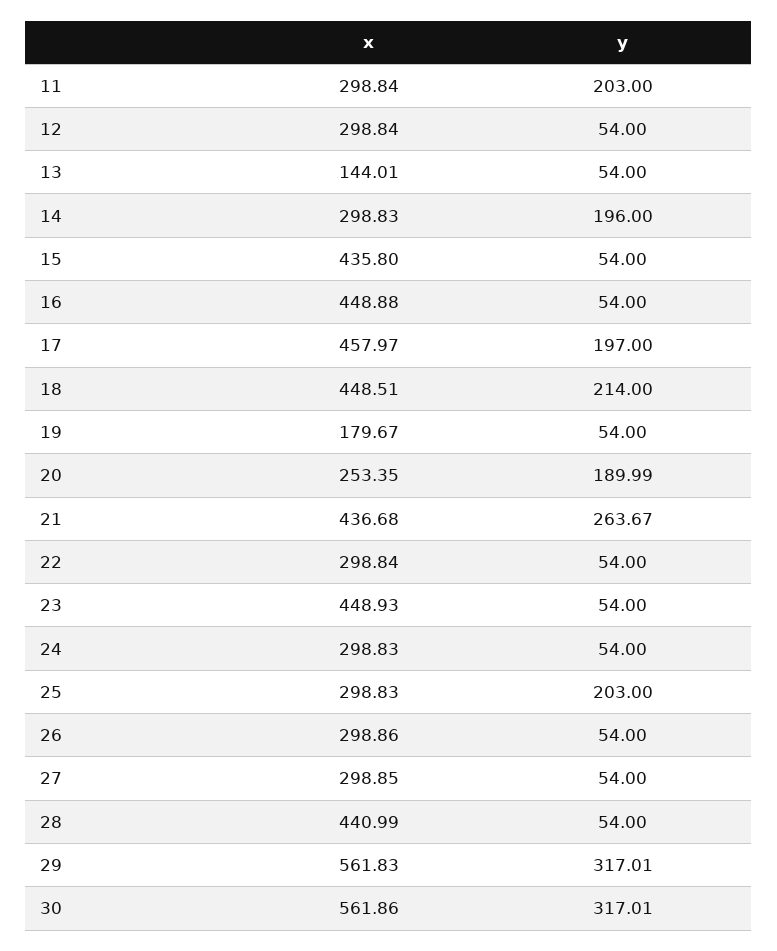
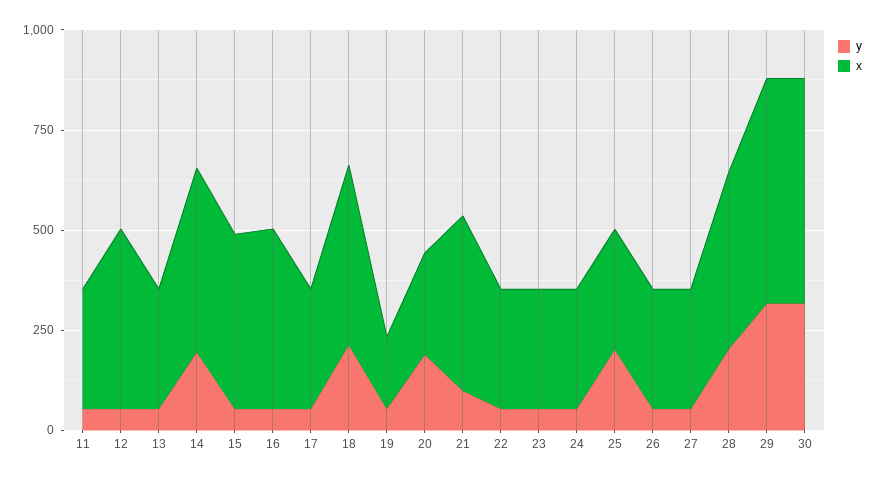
  {
    "x": {
      "11": 298.84,
-     "12": 298.84,
+     "12": 450,
-     "13": 144.01,
+     "13": 300,
-     "14": 298.83,
+     "14": 450,
      "15": 435.8,
      "16": 448.88,
-     "17": 457.97,
+     "17": 300,
      "18": 448.51,
      "19": 179.67,
      "20": 253.35,
      "21": 436.68,
      "22": 298.84,
-     "23": 448.93,
+     "23": 300,
      "24": 298.83,
      "25": 298.83,
      "26": 298.86,
      "27": 298.85,
      "28": 440.99,
      "29": 561.83,
      "30": 561.86
    },
    "y": {
-     "11": 203,
+     "11": 50,
      "12": 54,
      "13": 54,
      "14": 196,
      "15": 54,
      "16": 54,
-     "17": 197,
+     "17": 50,
      "18": 214,
      "19": 54,
      "20": 189.99,
-     "21": 263.67,
+     "21": 100,
      "22": 54,
      "23": 54,
      "24": 54,
      "25": 203,
      "26": 54,
      "27": 54,
-     "28": 54,
+     "28": 200,
      "29": 317.01,
      "30": 317.01
    }
  }

